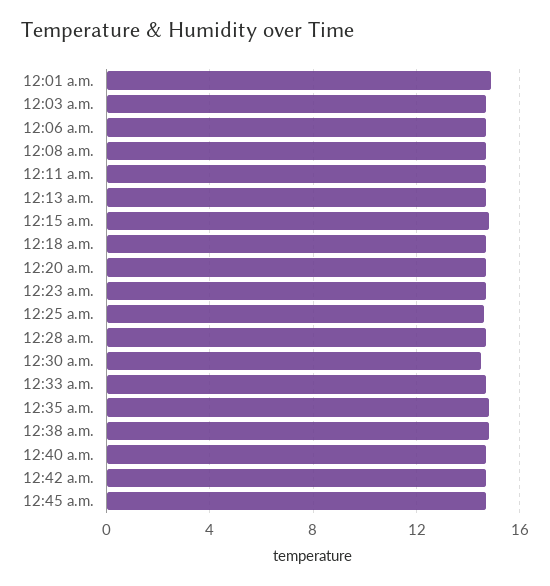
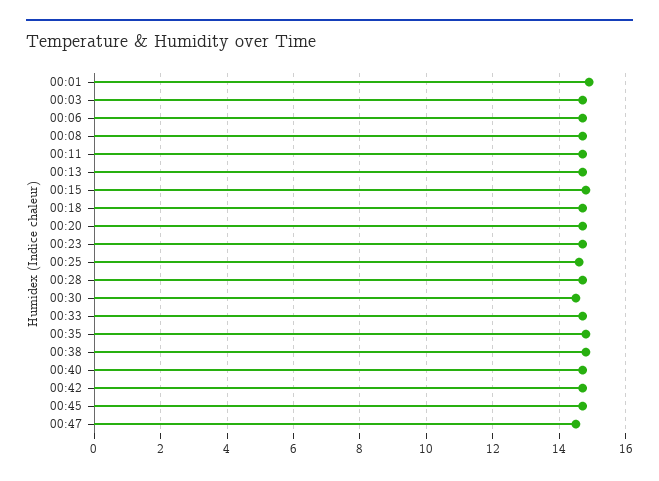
  {
    "12:01 a.m.": 15,
    "12:03 a.m.": 14.5,
    "12:06 a.m.": 14.5,
    "12:08 a.m.": 14.5,
    "12:11 a.m.": 14.5,
    "12:13 a.m.": 14.5,
    "12:15 a.m.": 15,
    "12:18 a.m.": 14.5,
    "12:20 a.m.": 14.5,
    "12:23 a.m.": 14.5,
    "12:25 a.m.": 14.5,
    "12:28 a.m.": 14.5,
    "12:30 a.m.": 14.5,
    "12:33 a.m.": 14.5,
    "12:35 a.m.": 15,
    "12:38 a.m.": 15,
    "12:40 a.m.": 14.5,
    "12:42 a.m.": 14.5,
-   "12:45 a.m.": 14.5
+   "12:45 a.m.": 14.5,
+   "00:47": 14.5
  }

